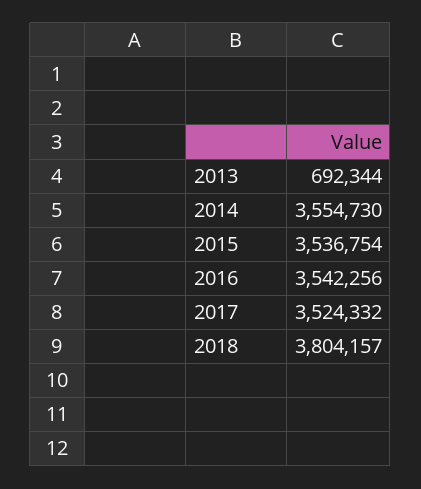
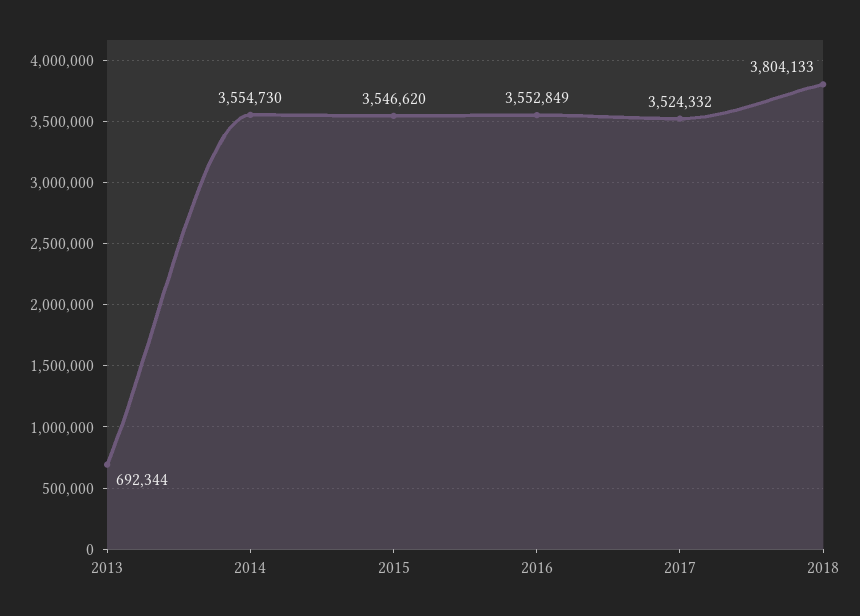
  {
    "2013": 692344,
    "2014": 3554730,
-   "2015": 3536754,
+   "2015": 3546620,
-   "2016": 3542256,
+   "2016": 3552849,
    "2017": 3524332,
-   "2018": 3804157
+   "2018": 3804133
  }

